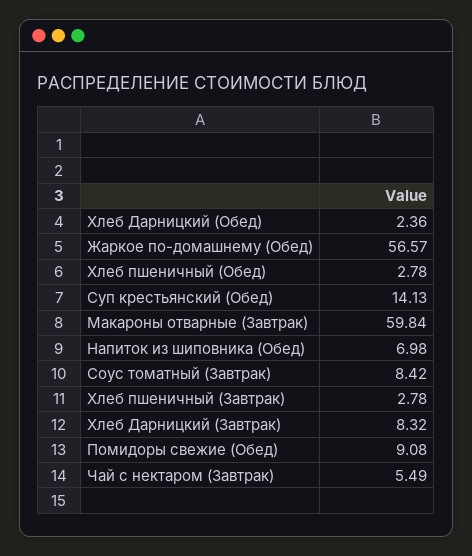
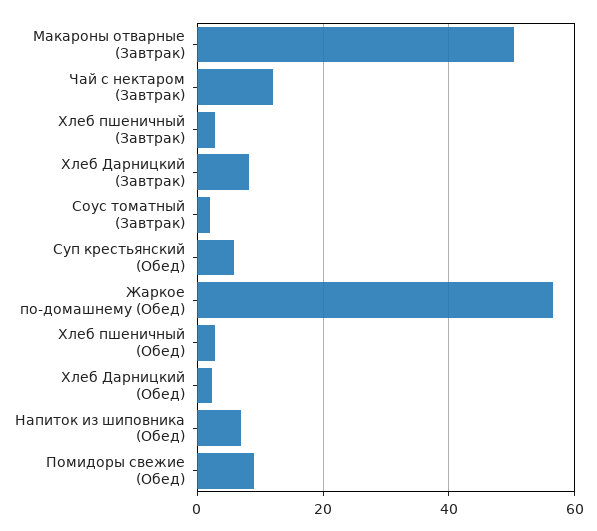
  {
    "Хлеб Дарницкий (Обед)": 2.36,
    "Жаркое по-домашнему (Обед)": 56.57,
    "Хлеб пшеничный (Обед)": 2.78,
-   "Суп крестьянский (Обед)": 14.13,
+   "Суп крестьянский (Обед)": 6,
-   "Макароны отварные (Завтрак)": 59.84,
+   "Макароны отварные (Завтрак)": 50,
    "Напиток из шиповника (Обед)": 6.98,
-   "Соус томатный (Завтрак)": 8.42,
+   "Соус томатный (Завтрак)": 2,
    "Хлеб пшеничный (Завтрак)": 2.78,
    "Хлеб Дарницкий (Завтрак)": 8.32,
    "Помидоры свежие (Обед)": 9.08,
-   "Чай с нектаром (Завтрак)": 5.49
+   "Чай с нектаром (Завтрак)": 12
  }

